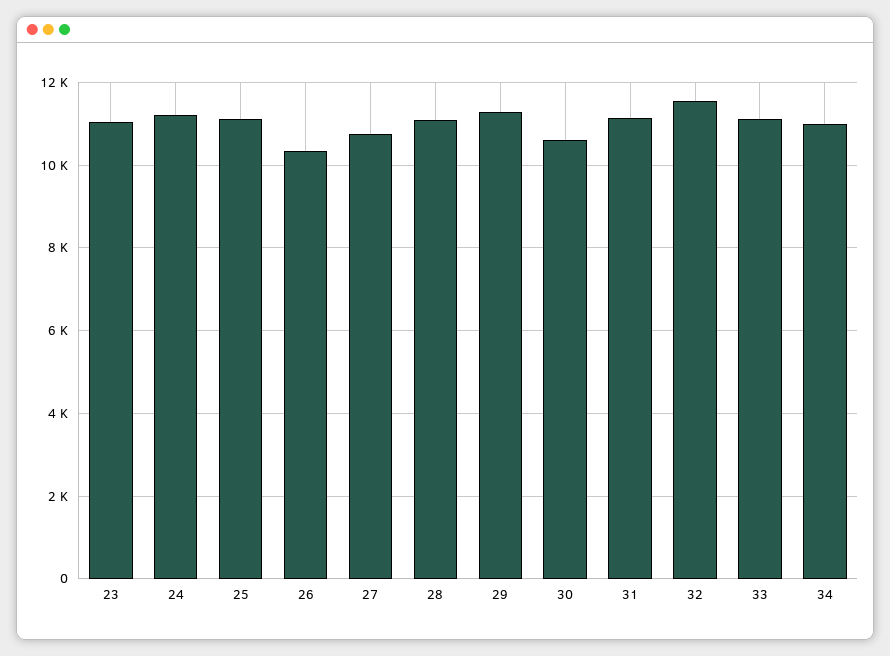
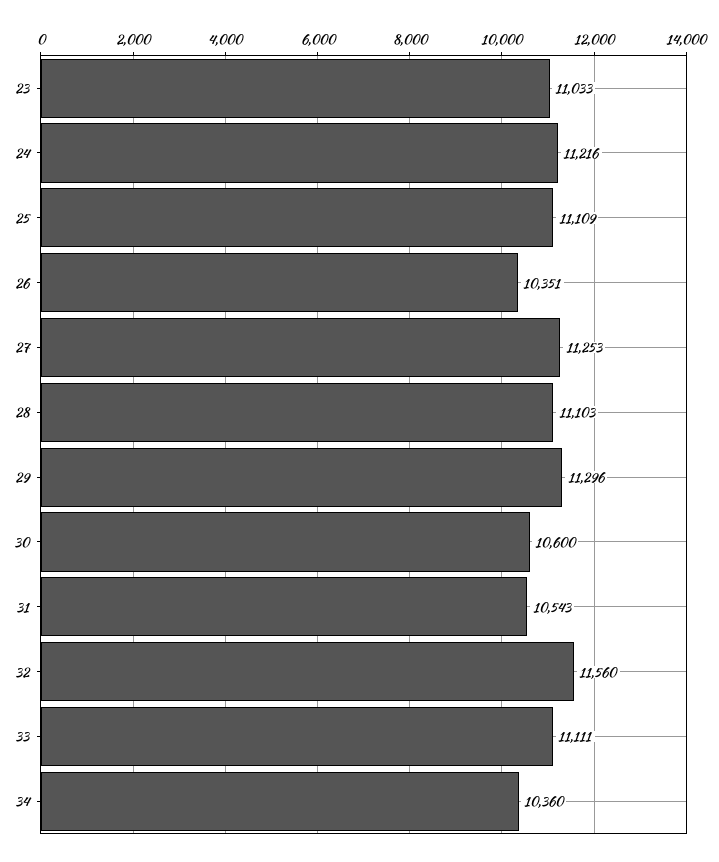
  {
    "23": 11033,
    "24": 11216,
    "25": 11109,
    "26": 10351,
-   "27": 10800,
+   "27": 11253,
    "28": 11103,
    "29": 11296,
    "30": 10600,
-   "31": 11200,
+   "31": 10543,
    "32": 11560,
    "33": 11111,
-   "34": 11000
+   "34": 10360
  }

